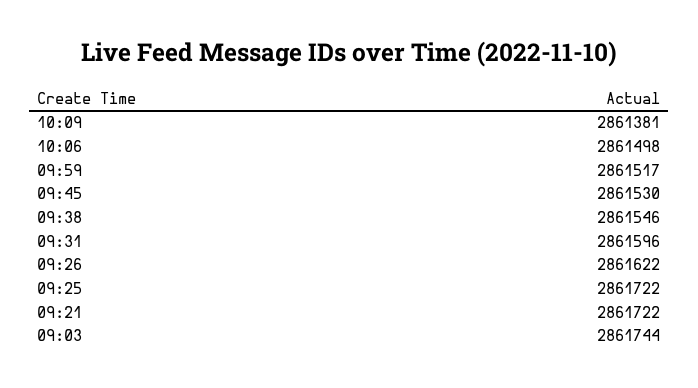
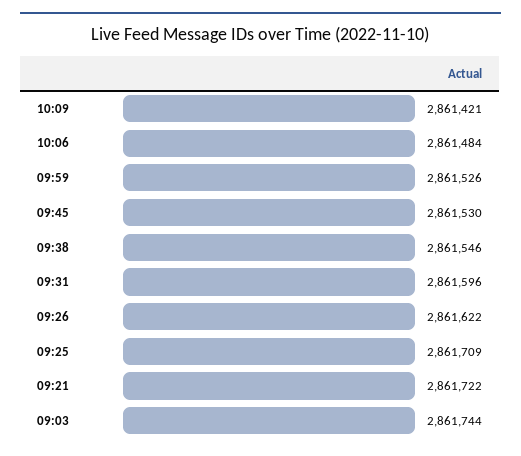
  {
-   "10:09": 2861381,
+   "10:09": 2861421,
-   "10:06": 2861498,
+   "10:06": 2861484,
-   "09:59": 2861517,
+   "09:59": 2861526,
    "09:45": 2861530,
    "09:38": 2861546,
    "09:31": 2861596,
    "09:26": 2861622,
-   "09:25": 2861722,
+   "09:25": 2861709,
    "09:21": 2861722,
    "09:03": 2861744
  }

